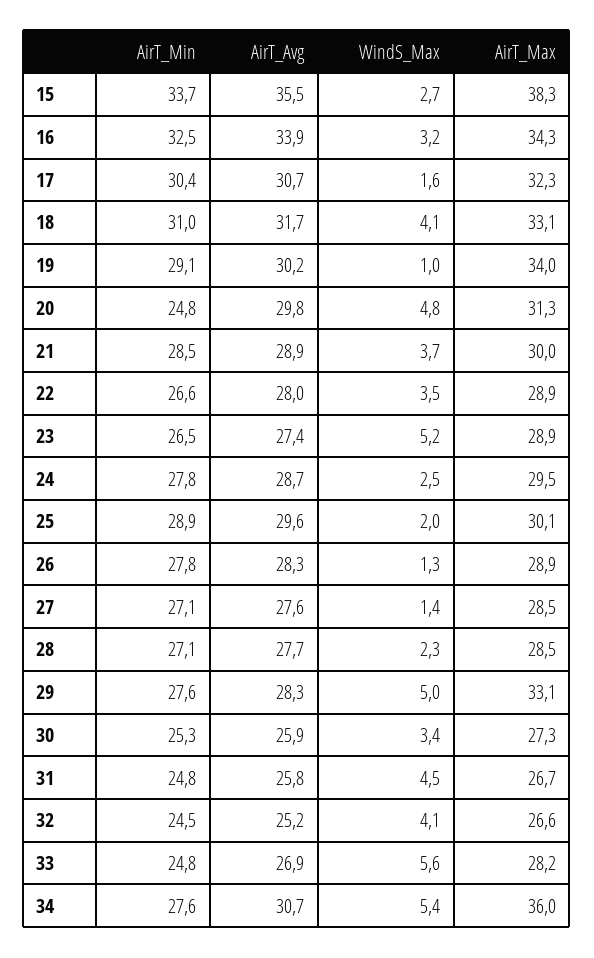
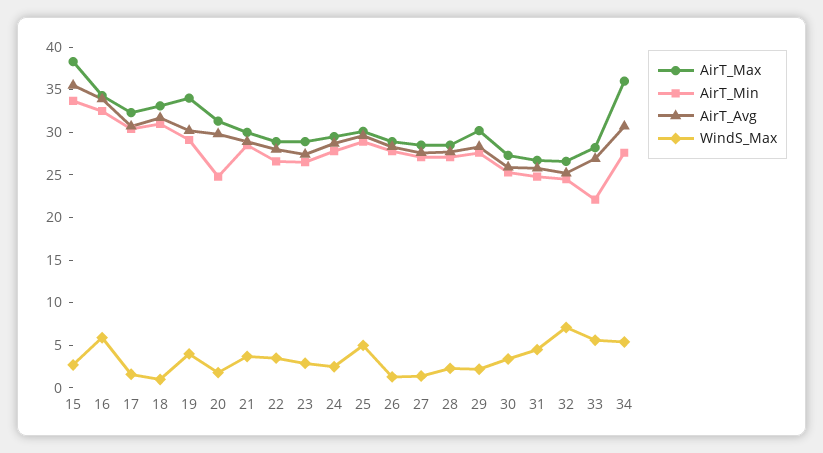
  {
    "AirT_Min": {
      "15": 33.7,
      "16": 32.5,
      "17": 30.4,
      "18": 31,
      "19": 29.1,
      "20": 24.8,
      "21": 28.5,
      "22": 26.6,
      "23": 26.5,
      "24": 27.8,
      "25": 28.9,
      "26": 27.8,
      "27": 27.1,
      "28": 27.1,
      "29": 27.6,
      "30": 25.3,
      "31": 24.8,
      "32": 24.5,
-     "33": 24.8,
+     "33": 22,
      "34": 27.6
    },
    "AirT_Avg": {
      "15": 35.5,
      "16": 33.9,
      "17": 30.7,
      "18": 31.7,
      "19": 30.2,
      "20": 29.8,
      "21": 28.9,
      "22": 28,
      "23": 27.4,
      "24": 28.7,
      "25": 29.6,
      "26": 28.3,
      "27": 27.6,
      "28": 27.7,
      "29": 28.3,
      "30": 25.9,
      "31": 25.8,
      "32": 25.2,
      "33": 26.9,
      "34": 30.7
    },
    "WindS_Max": {
      "15": 2.7,
-     "16": 3.2,
+     "16": 6,
      "17": 1.6,
-     "18": 4.1,
+     "18": 1,
-     "19": 1,
+     "19": 4,
-     "20": 4.8,
+     "20": 2,
      "21": 3.7,
      "22": 3.5,
-     "23": 5.2,
+     "23": 3,
      "24": 2.5,
-     "25": 2,
+     "25": 5,
      "26": 1.3,
      "27": 1.4,
      "28": 2.3,
-     "29": 5,
+     "29": 2,
      "30": 3.4,
      "31": 4.5,
-     "32": 4.1,
+     "32": 7,
      "33": 5.6,
      "34": 5.4
    },
    "AirT_Max": {
      "15": 38.3,
      "16": 34.3,
      "17": 32.3,
      "18": 33.1,
      "19": 34,
      "20": 31.3,
      "21": 30,
      "22": 28.9,
      "23": 28.9,
      "24": 29.5,
      "25": 30.1,
      "26": 28.9,
      "27": 28.5,
      "28": 28.5,
-     "29": 33.1,
+     "29": 30,
      "30": 27.3,
      "31": 26.7,
      "32": 26.6,
      "33": 28.2,
      "34": 36
    }
  }

